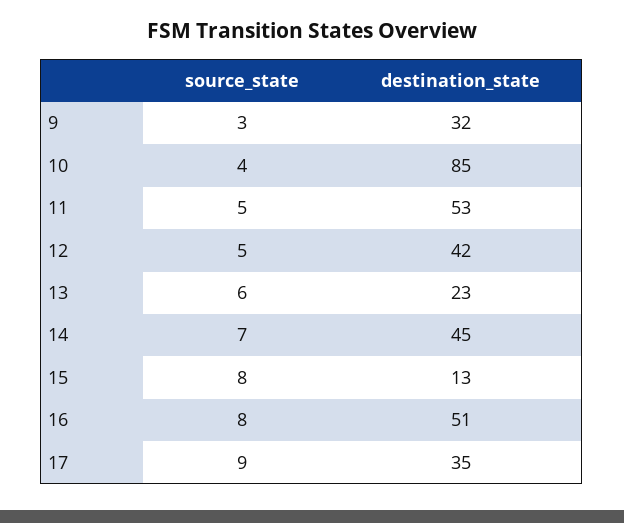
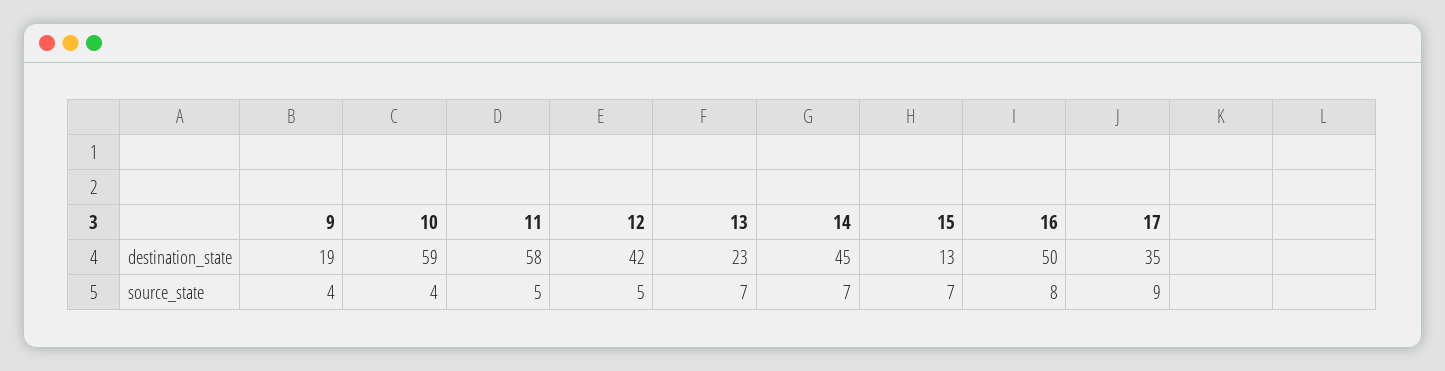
  {
    "source_state": {
-     "9": 3,
+     "9": 4,
      "10": 4,
      "11": 5,
      "12": 5,
-     "13": 6,
+     "13": 7,
      "14": 7,
-     "15": 8,
+     "15": 7,
      "16": 8,
      "17": 9
    },
    "destination_state": {
-     "9": 32,
+     "9": 19,
-     "10": 85,
+     "10": 59,
-     "11": 53,
+     "11": 58,
      "12": 42,
      "13": 23,
      "14": 45,
      "15": 13,
-     "16": 51,
+     "16": 50,
      "17": 35
    }
  }

